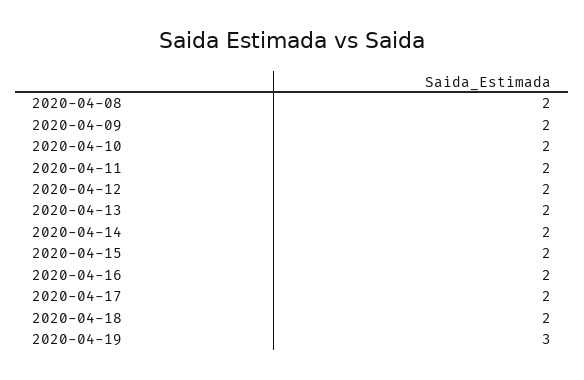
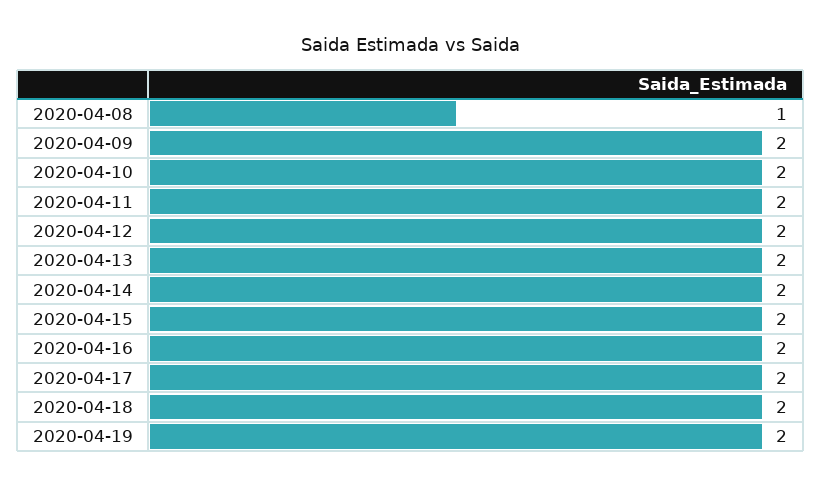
  {
-   "2020-04-08": 2,
+   "2020-04-08": 1,
    "2020-04-09": 2,
    "2020-04-10": 2,
    "2020-04-11": 2,
    "2020-04-12": 2,
    "2020-04-13": 2,
    "2020-04-14": 2,
    "2020-04-15": 2,
    "2020-04-16": 2,
    "2020-04-17": 2,
    "2020-04-18": 2,
-   "2020-04-19": 3
+   "2020-04-19": 2
  }

